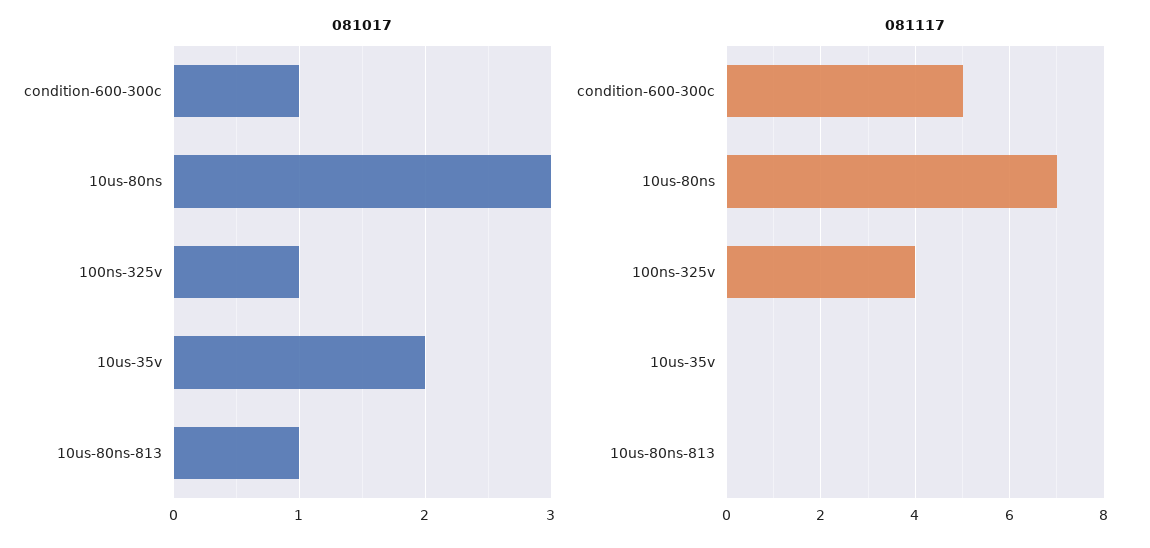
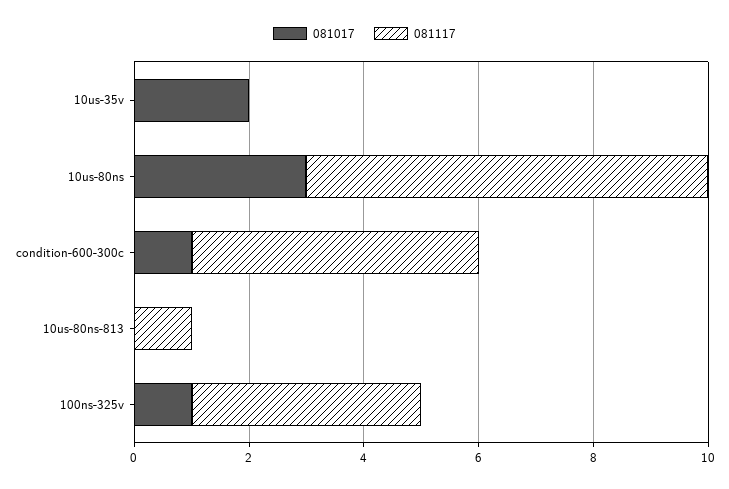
  {
    "081017": {
      "condition-600-300c": 1,
      "10us-80ns": 3,
      "100ns-325v": 1,
      "10us-35v": 2,
-     "10us-80ns-813": 1
+     "10us-80ns-813": 0
    },
    "081117": {
      "condition-600-300c": 5,
      "10us-80ns": 7,
      "100ns-325v": 4,
      "10us-35v": 0,
-     "10us-80ns-813": 0
+     "10us-80ns-813": 1
    }
  }

